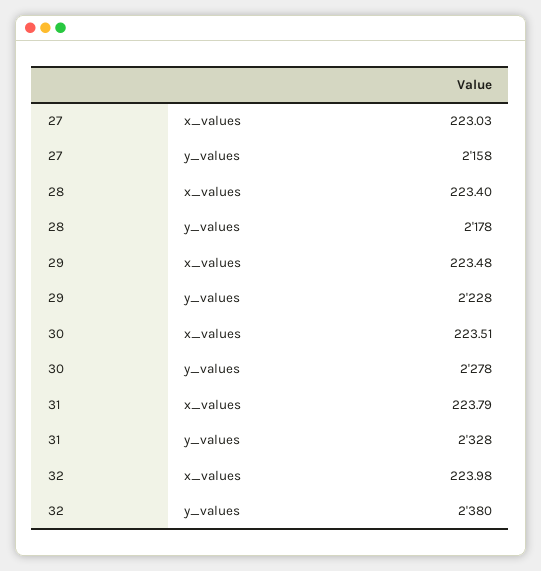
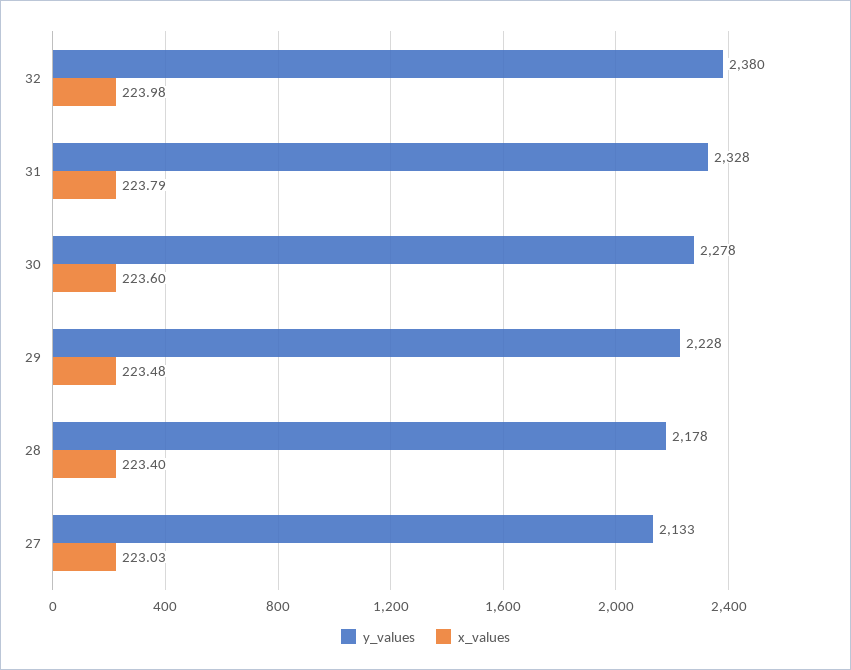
  {
    "x_values": {
      "27": 223.03,
      "28": 223.4,
      "29": 223.48,
-     "30": 223.51,
+     "30": 223.6,
      "31": 223.79,
      "32": 223.98
    },
    "y_values": {
-     "27": 2158,
+     "27": 2133,
      "28": 2178,
      "29": 2228,
      "30": 2278,
      "31": 2328,
      "32": 2380
    }
  }

